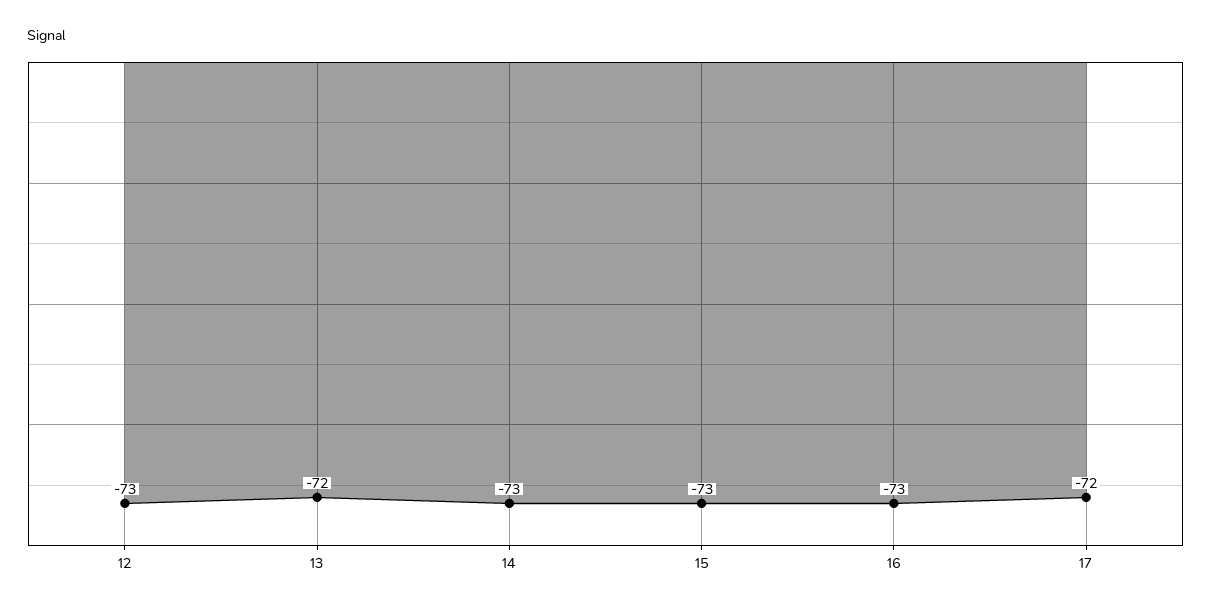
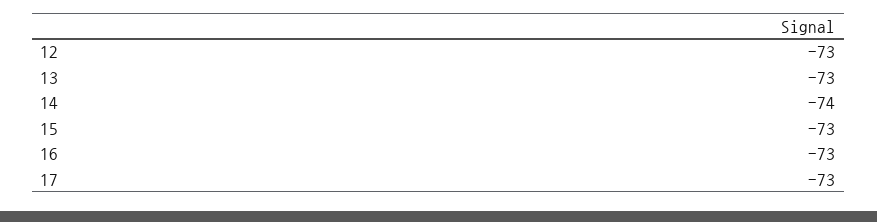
  {
    "12": -73,
-   "13": -72,
+   "13": -73,
-   "14": -73,
+   "14": -74,
    "15": -73,
    "16": -73,
-   "17": -72
+   "17": -73
  }

